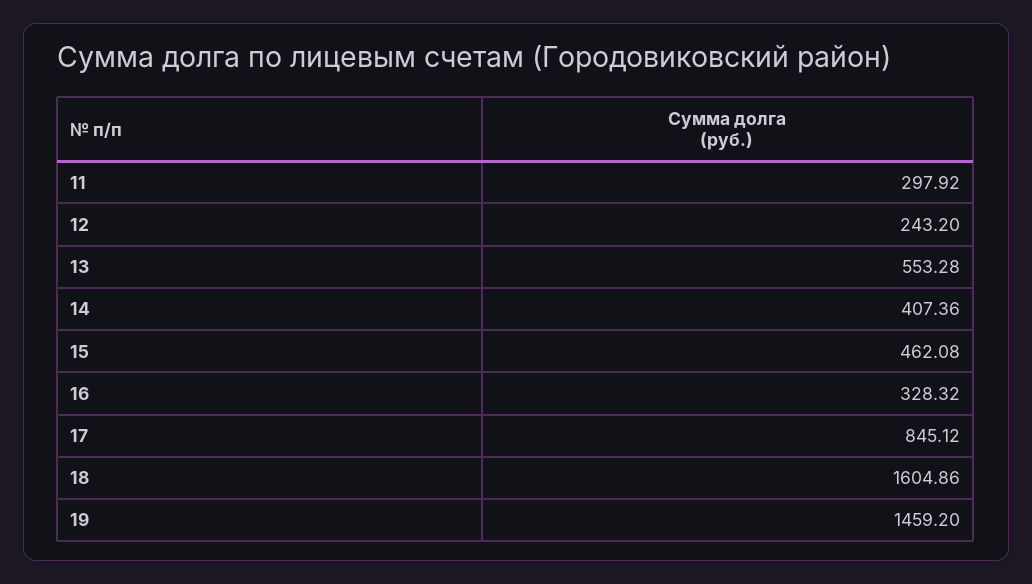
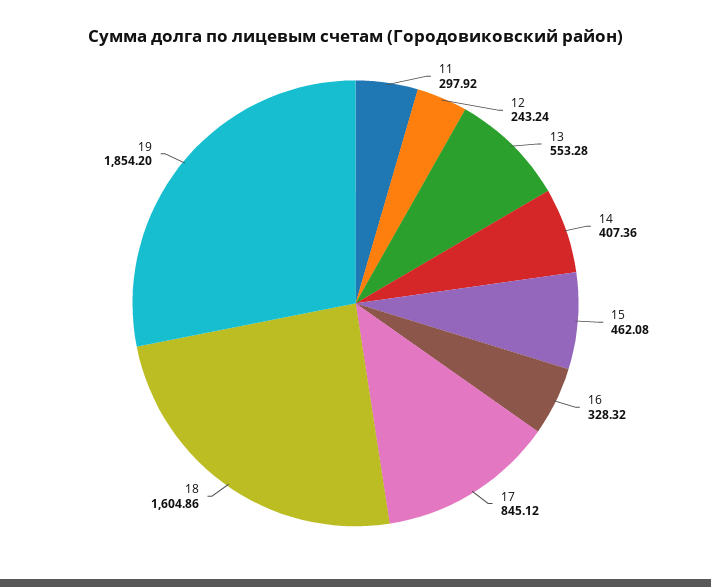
  {
    "11": 297.92,
-   "12": 243.2,
+   "12": 243.24,
    "13": 553.28,
    "14": 407.36,
    "15": 462.08,
    "16": 328.32,
    "17": 845.12,
    "18": 1604.86,
-   "19": 1459.2
+   "19": 1854.2
  }

